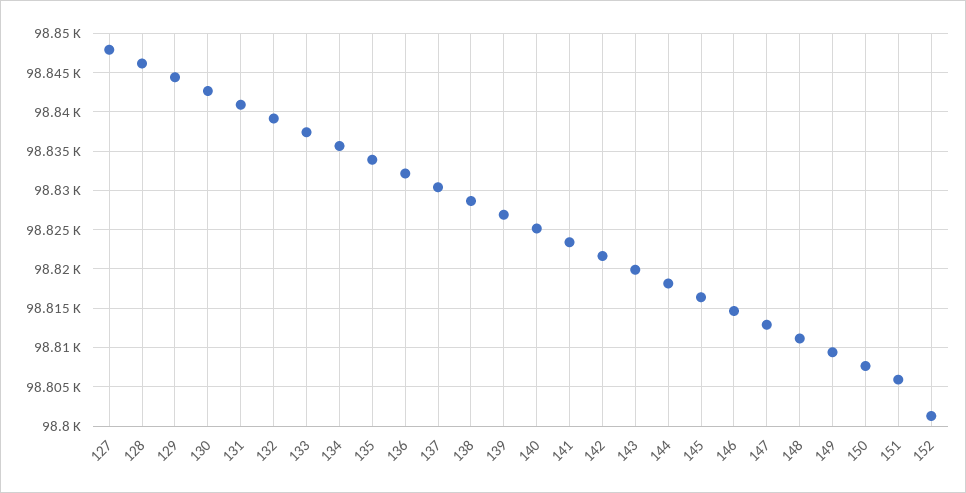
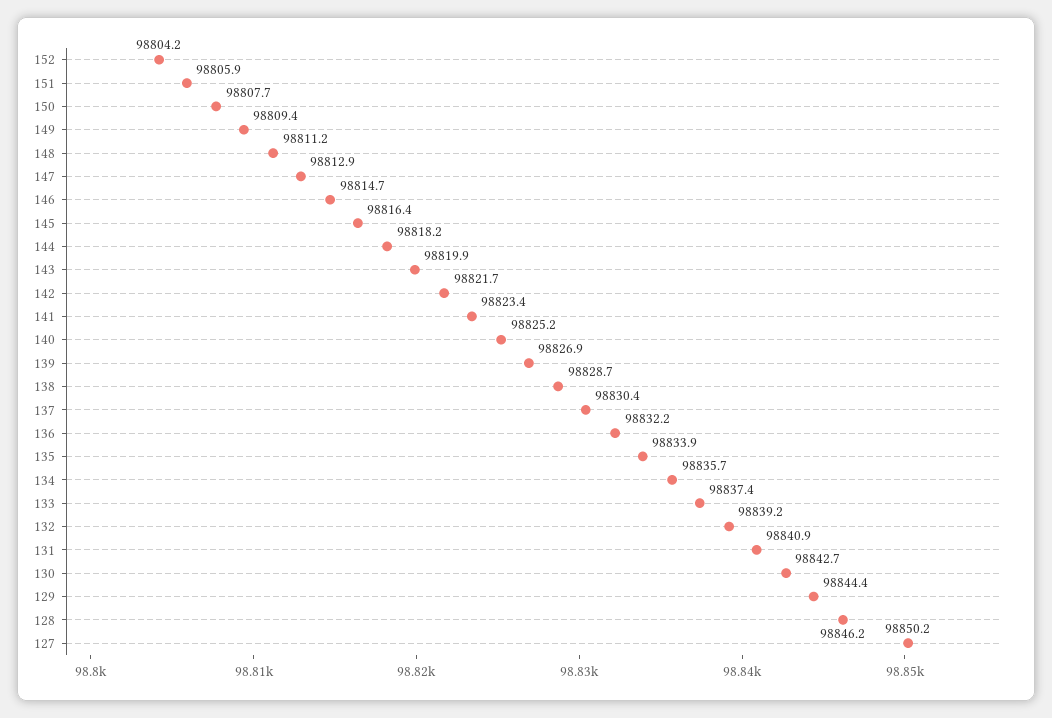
  {
-   "127": 98848,
+   "127": 98850.2,
    "128": 98846.2,
    "129": 98844.4,
    "130": 98842.7,
    "131": 98840.9,
    "132": 98839.2,
    "133": 98837.4,
    "134": 98835.7,
    "135": 98833.9,
    "136": 98832.2,
    "137": 98830.4,
    "138": 98828.7,
    "139": 98826.9,
    "140": 98825.2,
    "141": 98823.4,
    "142": 98821.7,
    "143": 98819.9,
    "144": 98818.2,
    "145": 98816.4,
    "146": 98814.7,
    "147": 98812.9,
    "148": 98811.2,
    "149": 98809.4,
    "150": 98807.7,
    "151": 98805.9,
-   "152": 98801
+   "152": 98804.2
  }

